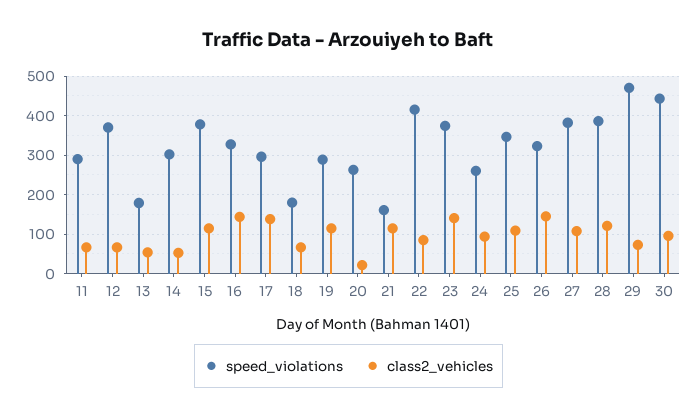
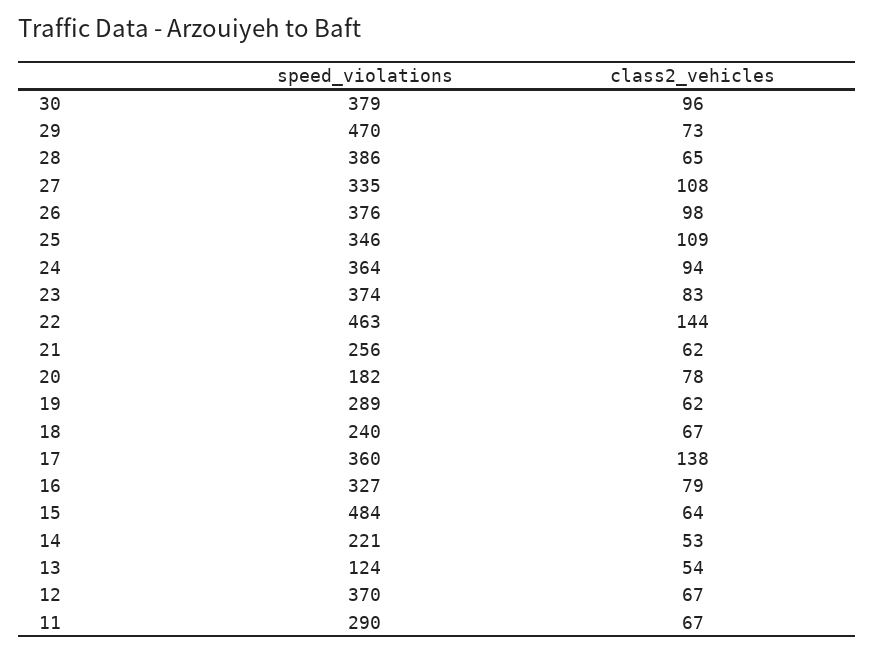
  {
    "speed_violations": {
      "11": 290,
      "12": 370,
-     "13": 180,
+     "13": 124,
-     "14": 300,
+     "14": 221,
-     "15": 380,
+     "15": 484,
      "16": 327,
-     "17": 300,
+     "17": 360,
-     "18": 180,
+     "18": 240,
      "19": 289,
-     "20": 260,
+     "20": 182,
-     "21": 160,
+     "21": 256,
-     "22": 420,
+     "22": 463,
      "23": 374,
-     "24": 260,
+     "24": 364,
      "25": 346,
-     "26": 320,
+     "26": 376,
-     "27": 380,
+     "27": 335,
      "28": 386,
      "29": 470,
-     "30": 440
+     "30": 379
    },
    "class2_vehicles": {
      "11": 67,
      "12": 67,
      "13": 54,
      "14": 53,
-     "15": 120,
+     "15": 64,
-     "16": 140,
+     "16": 79,
      "17": 138,
      "18": 67,
-     "19": 120,
+     "19": 62,
-     "20": 20,
+     "20": 78,
-     "21": 120,
+     "21": 62,
-     "22": 80,
+     "22": 144,
-     "23": 140,
+     "23": 83,
      "24": 94,
      "25": 109,
-     "26": 140,
+     "26": 98,
      "27": 108,
-     "28": 120,
+     "28": 65,
      "29": 73,
      "30": 96
    }
  }

